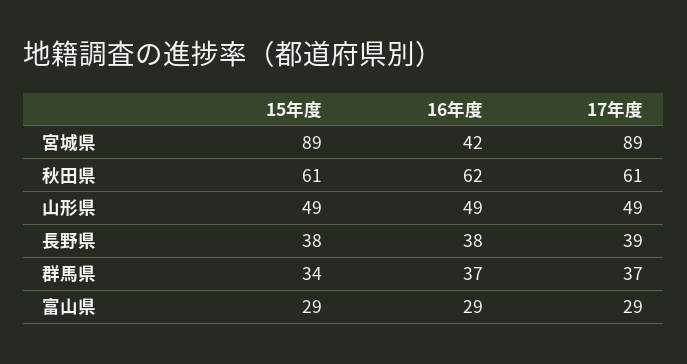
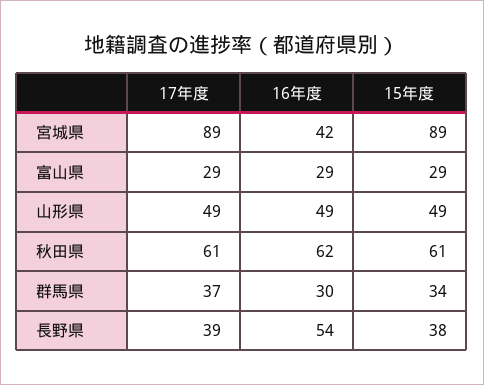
  {
    "15年度": {
      "宮城県": 89,
      "秋田県": 61,
      "山形県": 49,
      "長野県": 38,
      "群馬県": 34,
      "富山県": 29
    },
    "16年度": {
      "宮城県": 42,
      "秋田県": 62,
      "山形県": 49,
-     "長野県": 38,
+     "長野県": 54,
-     "群馬県": 37,
+     "群馬県": 30,
      "富山県": 29
    },
    "17年度": {
      "宮城県": 89,
      "秋田県": 61,
      "山形県": 49,
      "長野県": 39,
      "群馬県": 37,
      "富山県": 29
    }
  }

